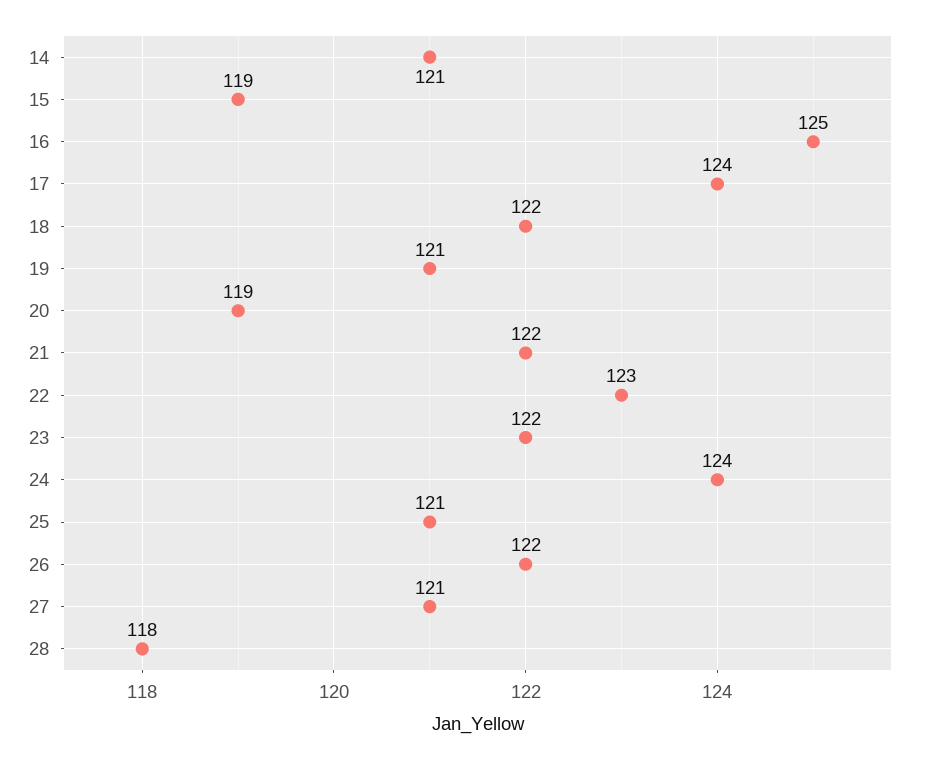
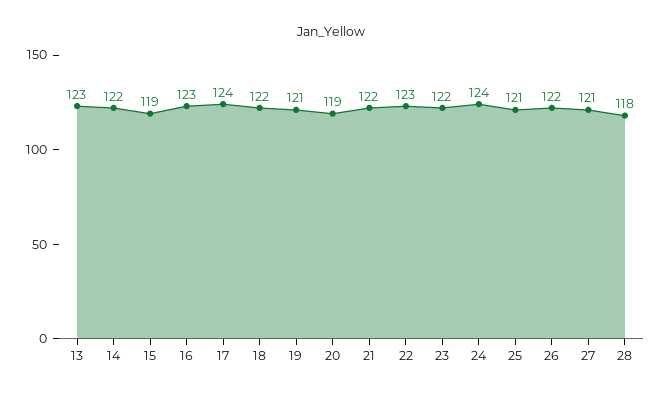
  {
-   "14": 121,
+   "14": 122,
    "15": 119,
-   "16": 125,
+   "16": 123,
    "17": 124,
    "18": 122,
    "19": 121,
    "20": 119,
    "21": 122,
    "22": 123,
    "23": 122,
    "24": 124,
    "25": 121,
    "26": 122,
    "27": 121,
-   "28": 118
+   "28": 118,
+   "13": 123
  }

